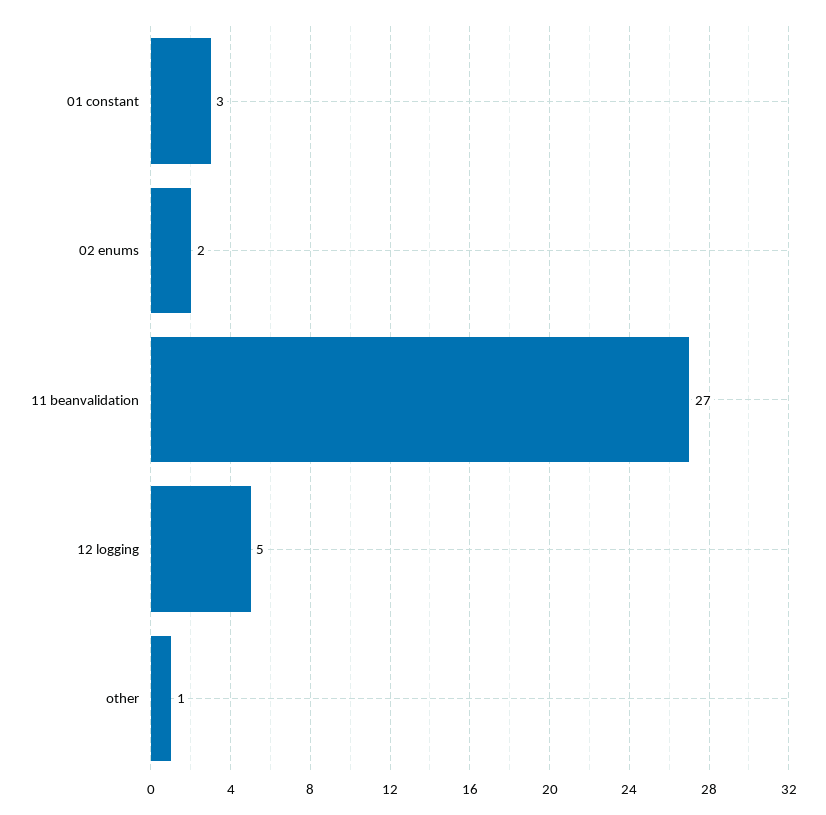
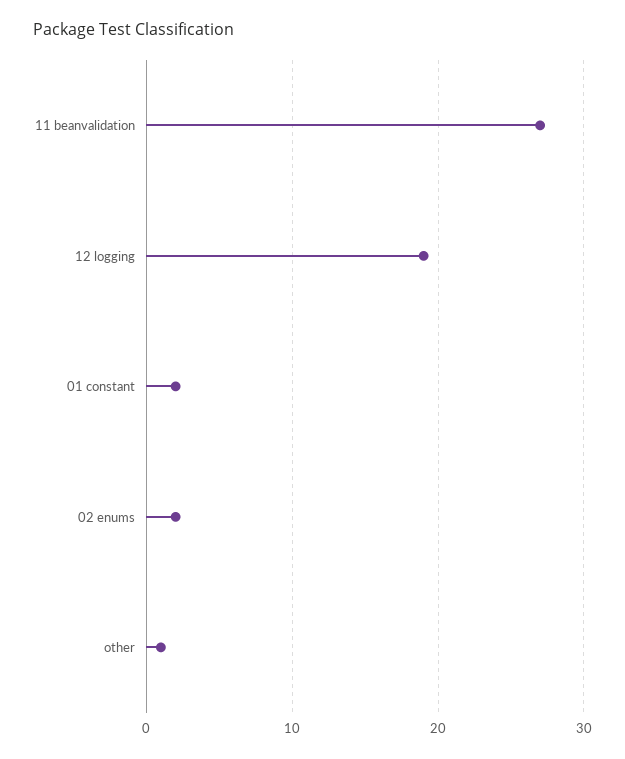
  {
-   "01 constant": 3,
+   "01 constant": 2,
    "02 enums": 2,
    "11 beanvalidation": 27,
-   "12 logging": 5,
+   "12 logging": 19,
    "other": 1
  }

